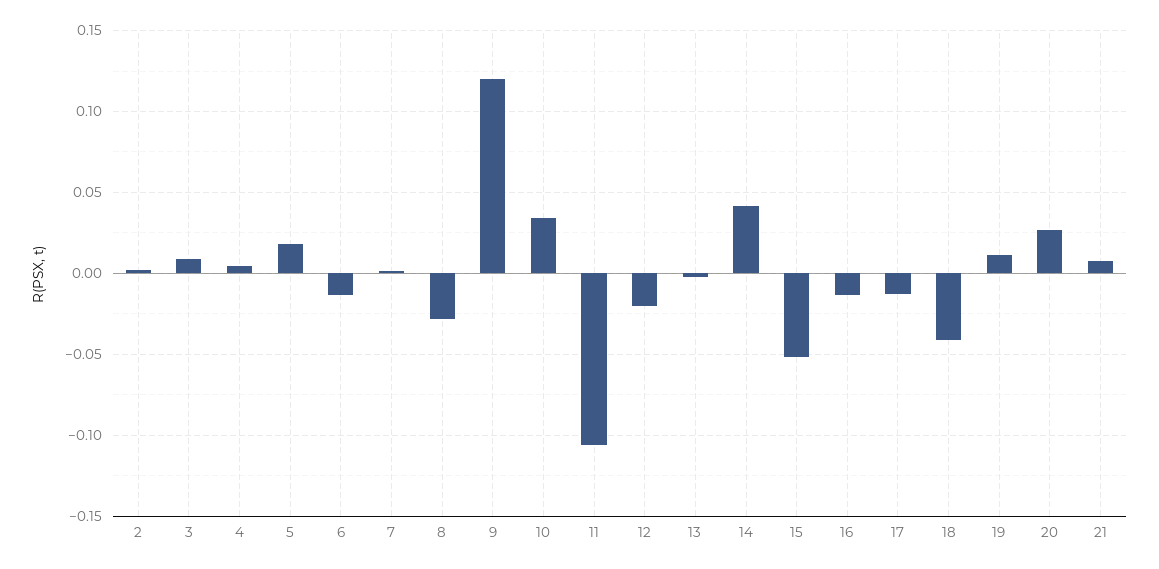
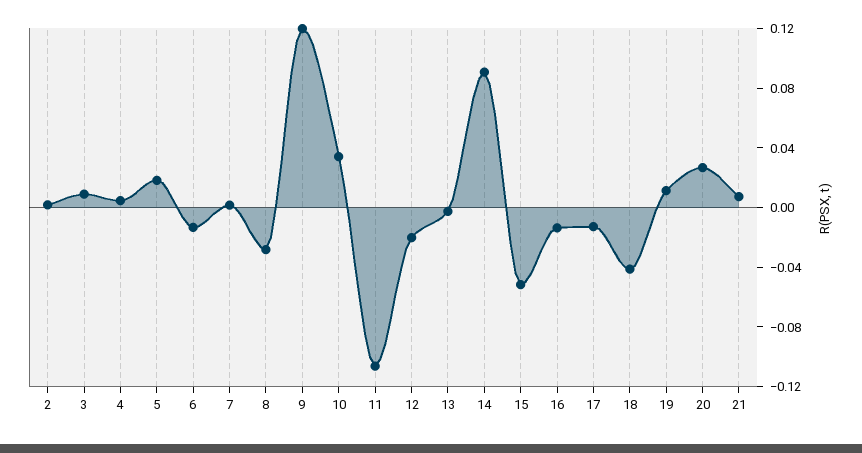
  {
    "2": 0,
    "3": 0.01,
    "4": 0.005,
    "5": 0.02,
    "6": -0.015,
    "7": 0,
    "8": -0.03,
    "9": 0.12,
    "10": 0.035,
    "11": -0.105,
    "12": -0.02,
    "13": -0.005,
-   "14": 0.04,
+   "14": 0.09,
    "15": -0.05,
    "16": -0.015,
    "17": -0.015,
    "18": -0.04,
    "19": 0.01,
    "20": 0.025,
    "21": 0.005
  }

